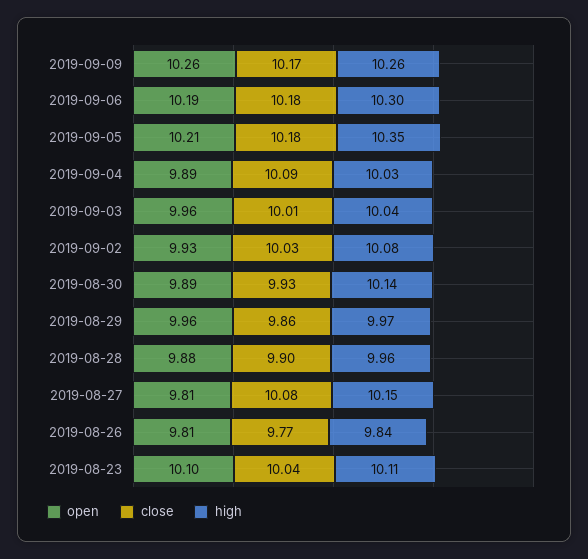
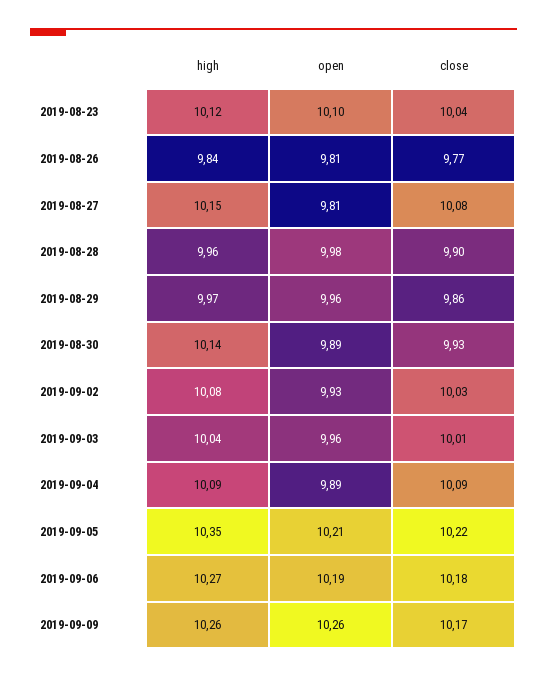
  {
    "open": {
      "2019-09-09": 10.26,
      "2019-09-06": 10.19,
      "2019-09-05": 10.21,
      "2019-09-04": 9.89,
      "2019-09-03": 9.96,
      "2019-09-02": 9.93,
      "2019-08-30": 9.89,
      "2019-08-29": 9.96,
-     "2019-08-28": 9.88,
+     "2019-08-28": 9.98,
      "2019-08-27": 9.81,
      "2019-08-26": 9.81,
      "2019-08-23": 10.1
    },
    "close": {
      "2019-09-09": 10.17,
      "2019-09-06": 10.18,
-     "2019-09-05": 10.18,
+     "2019-09-05": 10.22,
      "2019-09-04": 10.09,
      "2019-09-03": 10.01,
      "2019-09-02": 10.03,
      "2019-08-30": 9.93,
      "2019-08-29": 9.86,
      "2019-08-28": 9.9,
      "2019-08-27": 10.08,
      "2019-08-26": 9.77,
      "2019-08-23": 10.04
    },
    "high": {
      "2019-09-09": 10.26,
-     "2019-09-06": 10.3,
+     "2019-09-06": 10.27,
      "2019-09-05": 10.35,
-     "2019-09-04": 10.03,
+     "2019-09-04": 10.09,
      "2019-09-03": 10.04,
      "2019-09-02": 10.08,
      "2019-08-30": 10.14,
      "2019-08-29": 9.97,
      "2019-08-28": 9.96,
      "2019-08-27": 10.15,
      "2019-08-26": 9.84,
-     "2019-08-23": 10.11
+     "2019-08-23": 10.12
    }
  }

